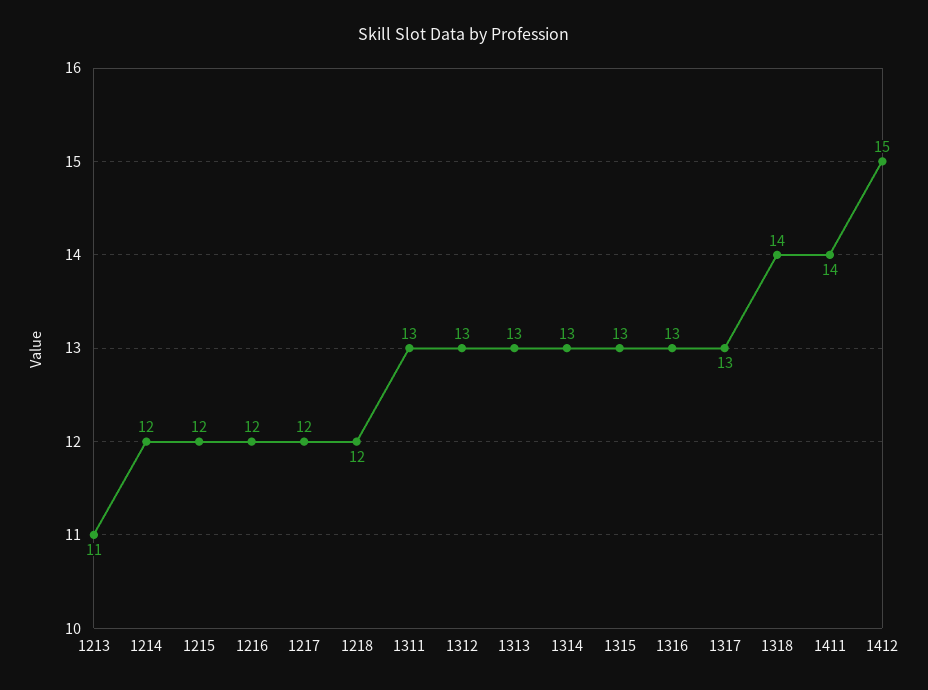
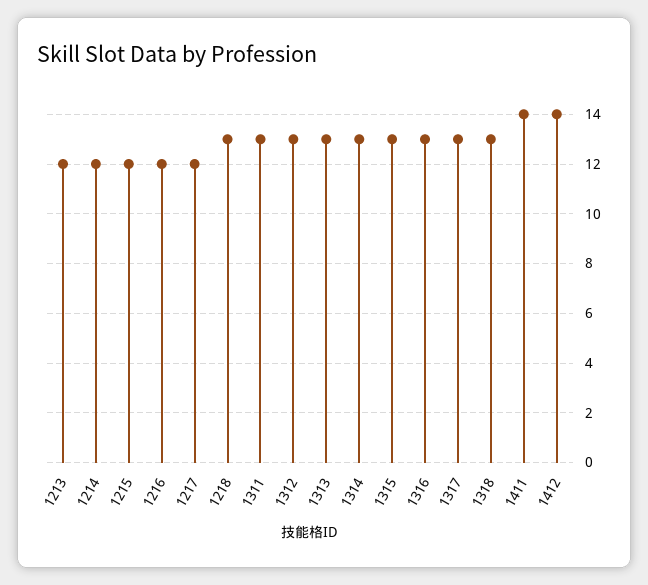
  {
-   "1213": 11,
+   "1213": 12,
    "1214": 12,
    "1215": 12,
    "1216": 12,
    "1217": 12,
-   "1218": 12,
+   "1218": 13,
    "1311": 13,
    "1312": 13,
    "1313": 13,
    "1314": 13,
    "1315": 13,
    "1316": 13,
    "1317": 13,
-   "1318": 14,
+   "1318": 13,
    "1411": 14,
-   "1412": 15
+   "1412": 14
  }

